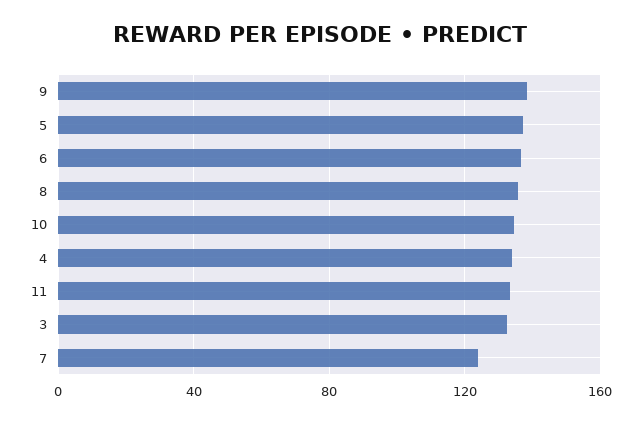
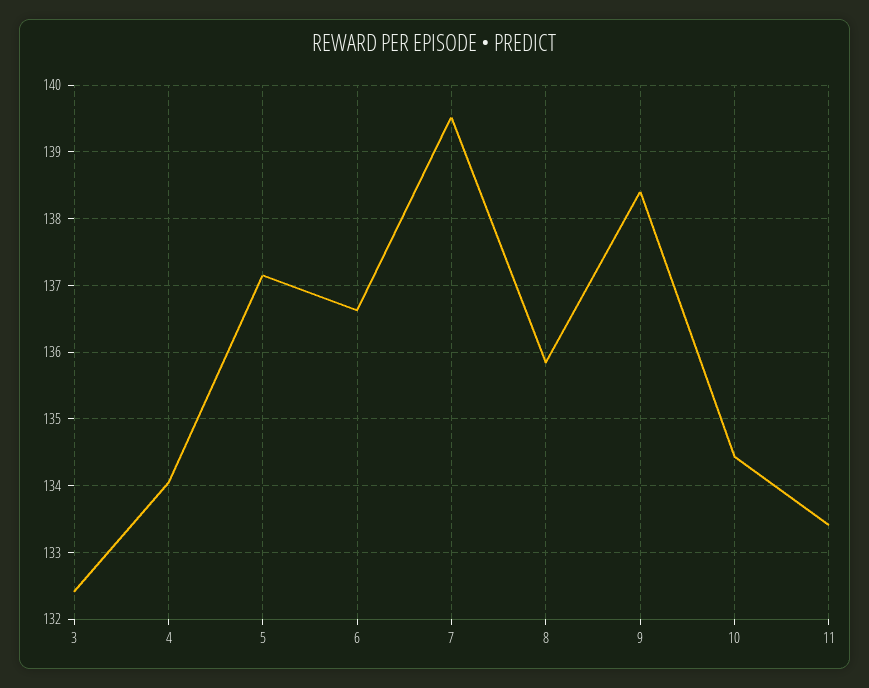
  {
    "9": 138.4,
    "5": 137.2,
    "6": 136.6,
    "8": 135.8,
    "10": 134.4,
    "4": 134,
    "11": 133.4,
    "3": 132.4,
-   "7": 125
+   "7": 139.5
  }

